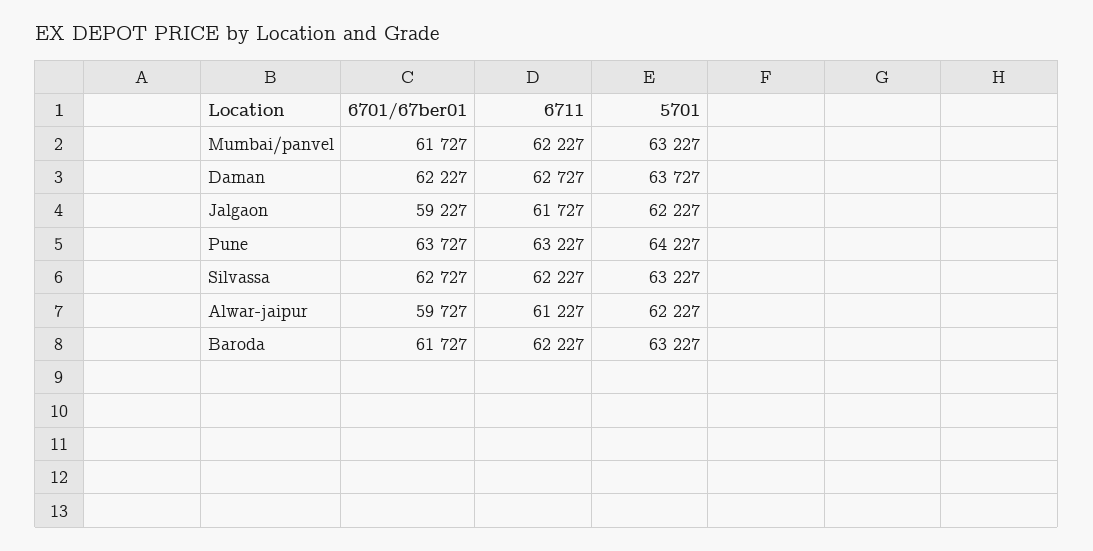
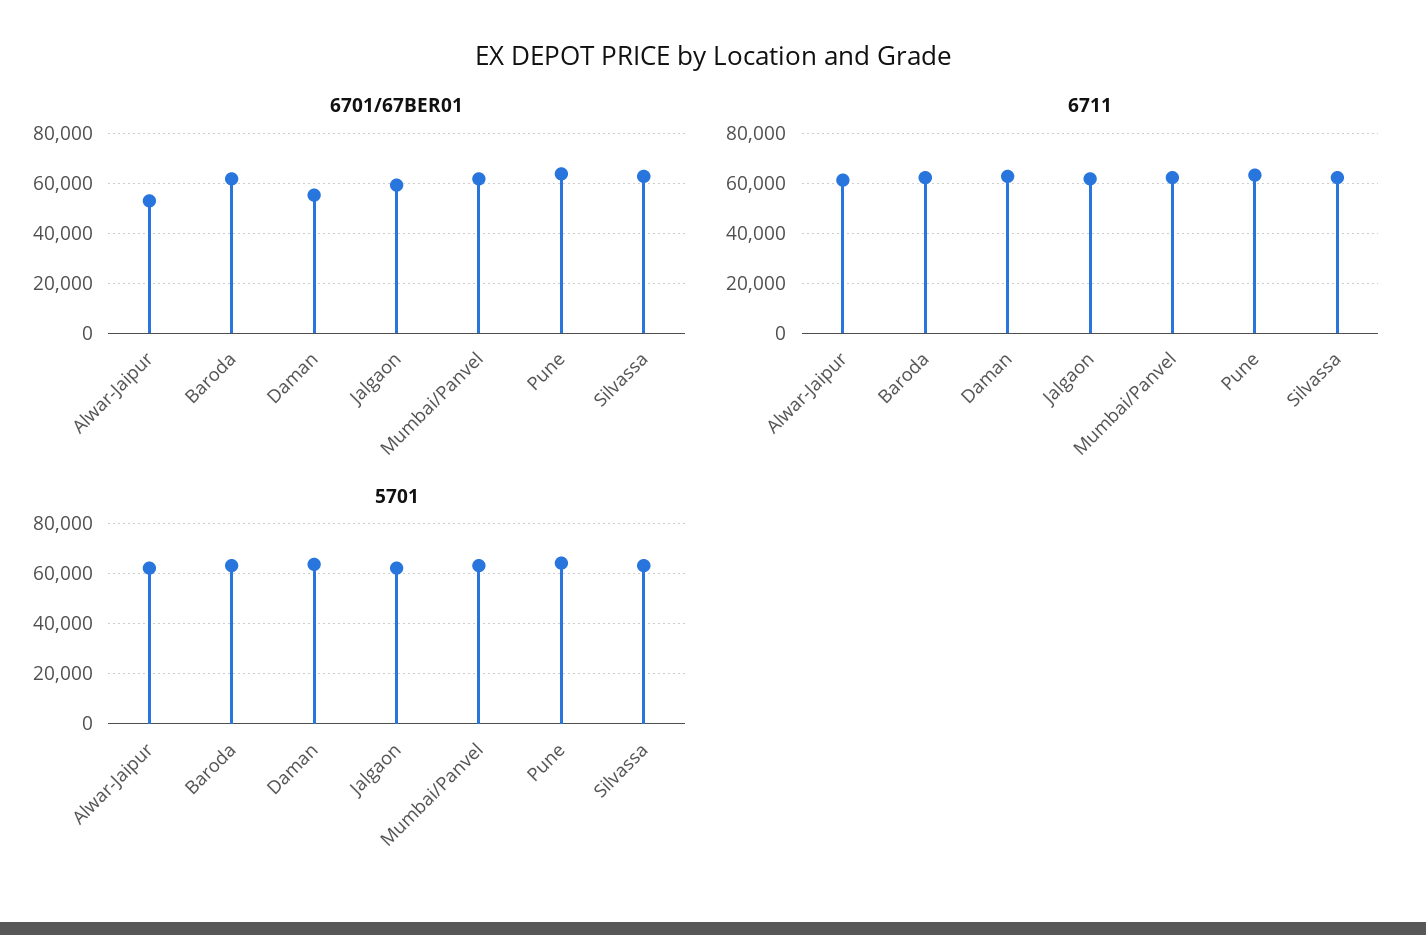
  {
    "6701/67ber01": {
      "Mumbai/panvel": 61727,
-     "Daman": 62227,
+     "Daman": 55000,
      "Jalgaon": 59227,
      "Pune": 63727,
      "Silvassa": 62727,
-     "Alwar-jaipur": 59727,
+     "Alwar-jaipur": 52500,
      "Baroda": 61727
    },
    "6711": {
      "Mumbai/panvel": 62227,
      "Daman": 62727,
      "Jalgaon": 61727,
      "Pune": 63227,
      "Silvassa": 62227,
      "Alwar-jaipur": 61227,
      "Baroda": 62227
    },
    "5701": {
      "Mumbai/panvel": 63227,
      "Daman": 63727,
      "Jalgaon": 62227,
      "Pune": 64227,
      "Silvassa": 63227,
      "Alwar-jaipur": 62227,
      "Baroda": 63227
    }
  }

